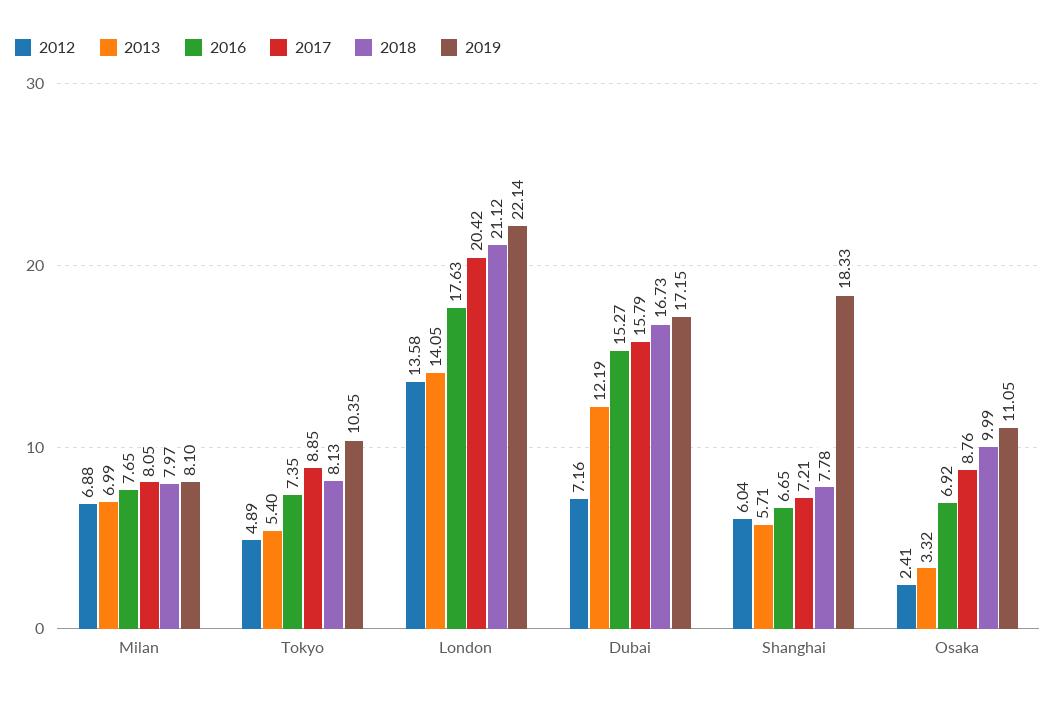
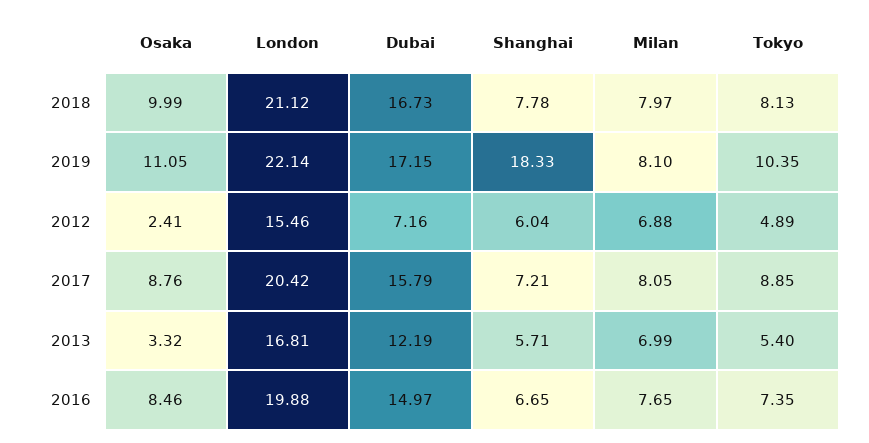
  {
    "2012": {
      "Milan": 6.88,
      "Tokyo": 4.89,
-     "London": 13.58,
+     "London": 15.46,
      "Dubai": 7.16,
      "Shanghai": 6.04,
      "Osaka": 2.41
    },
    "2013": {
      "Milan": 6.99,
      "Tokyo": 5.4,
-     "London": 14.05,
+     "London": 16.81,
      "Dubai": 12.19,
      "Shanghai": 5.71,
      "Osaka": 3.32
    },
    "2016": {
      "Milan": 7.65,
      "Tokyo": 7.35,
-     "London": 17.63,
+     "London": 19.88,
-     "Dubai": 15.27,
+     "Dubai": 14.97,
      "Shanghai": 6.65,
-     "Osaka": 6.92
+     "Osaka": 8.46
    },
    "2017": {
      "Milan": 8.05,
      "Tokyo": 8.85,
      "London": 20.42,
      "Dubai": 15.79,
      "Shanghai": 7.21,
      "Osaka": 8.76
    },
    "2018": {
      "Milan": 7.97,
      "Tokyo": 8.13,
      "London": 21.12,
      "Dubai": 16.73,
      "Shanghai": 7.78,
      "Osaka": 9.99
    },
    "2019": {
      "Milan": 8.1,
      "Tokyo": 10.35,
      "London": 22.14,
      "Dubai": 17.15,
      "Shanghai": 18.33,
      "Osaka": 11.05
    }
  }

